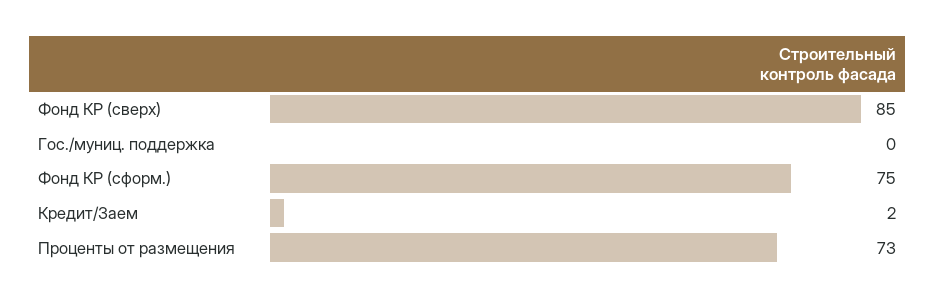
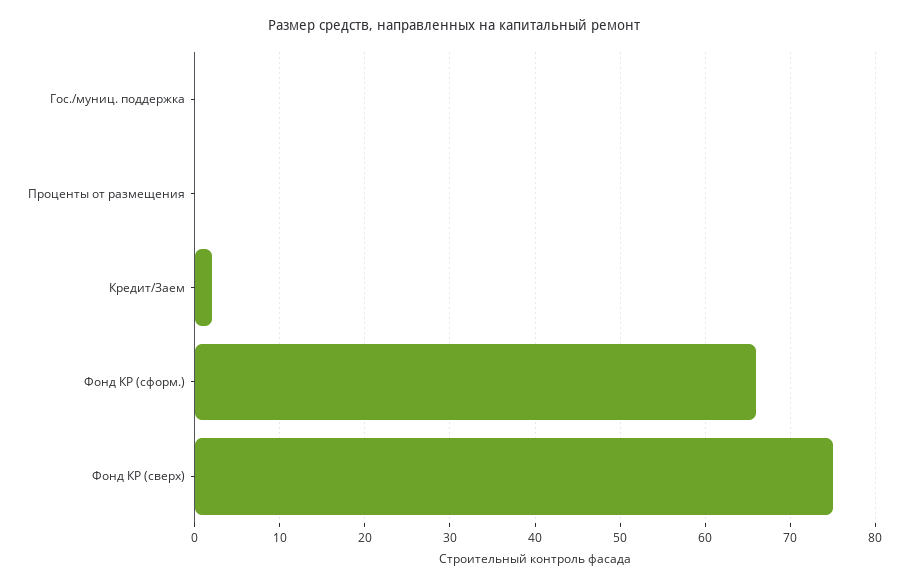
  {
-   "Фонд КР (сверх)": 85,
+   "Фонд КР (сверх)": 75,
    "Гос./муниц. поддержка": 0,
-   "Фонд КР (сформ.)": 75,
+   "Фонд КР (сформ.)": 66,
    "Кредит/Заем": 2,
-   "Проценты от размещения": 73
+   "Проценты от размещения": 0
  }

